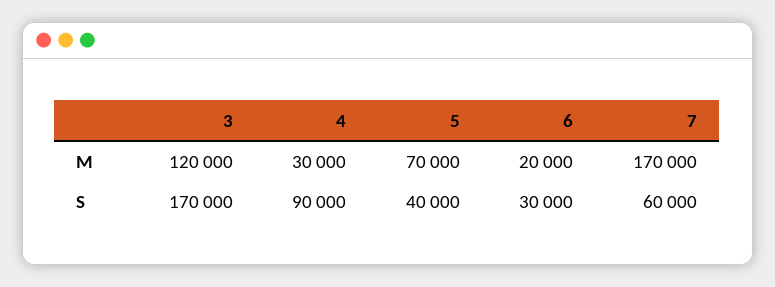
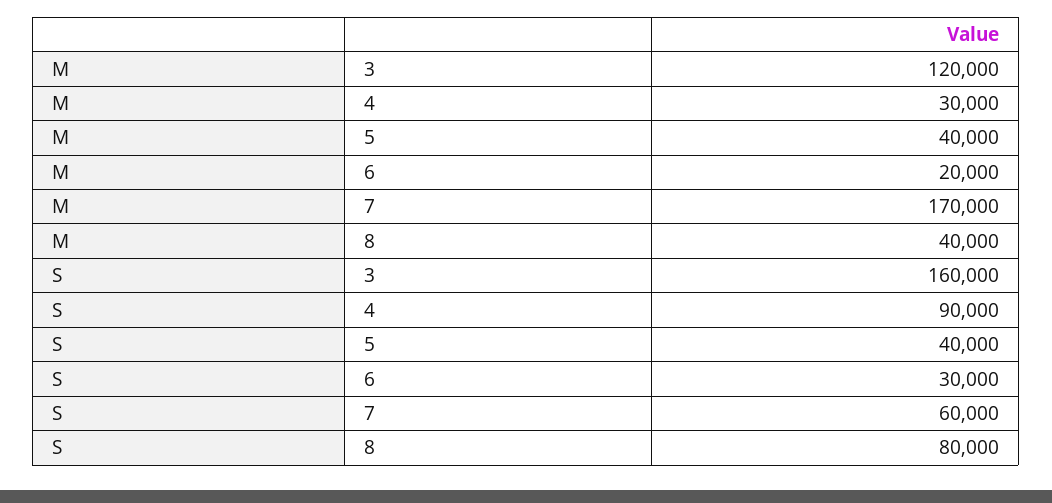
  {
    "3": {
      "M": 120000,
-     "S": 170000
+     "S": 160000
    },
    "4": {
      "M": 30000,
      "S": 90000
    },
    "5": {
-     "M": 70000,
+     "M": 40000,
      "S": 40000
    },
    "6": {
      "M": 20000,
      "S": 30000
    },
    "7": {
      "M": 170000,
      "S": 60000
-   }
+   },
+   "8": {
+     "M": 40000,
+     "S": 80000
+   }
  }

